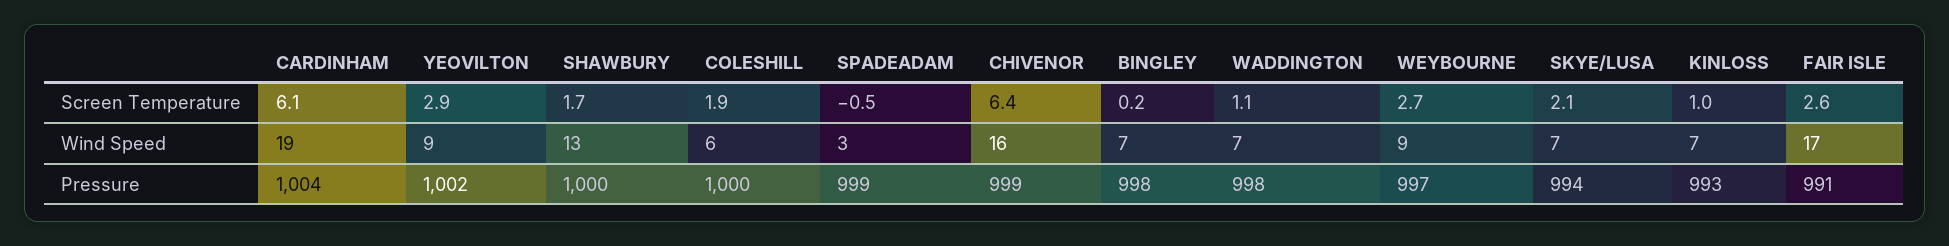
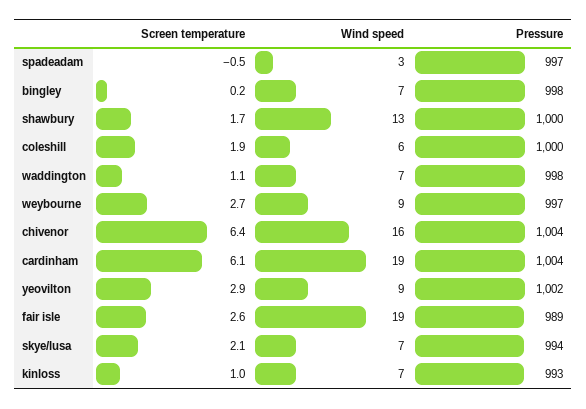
  {
    "CARDINHAM": {
      "Screen Temperature": 6.1,
      "Wind Speed": 19,
      "Pressure": 1004
    },
    "YEOVILTON": {
      "Screen Temperature": 2.9,
      "Wind Speed": 9,
      "Pressure": 1002
    },
    "SHAWBURY": {
      "Screen Temperature": 1.7,
      "Wind Speed": 13,
      "Pressure": 1000
    },
    "COLESHILL": {
      "Screen Temperature": 1.9,
      "Wind Speed": 6,
      "Pressure": 1000
    },
    "SPADEADAM": {
      "Screen Temperature": -0.5,
      "Wind Speed": 3,
-     "Pressure": 999
+     "Pressure": 997
    },
    "CHIVENOR": {
      "Screen Temperature": 6.4,
      "Wind Speed": 16,
-     "Pressure": 999
+     "Pressure": 1004
    },
    "BINGLEY": {
      "Screen Temperature": 0.2,
      "Wind Speed": 7,
      "Pressure": 998
    },
    "WADDINGTON": {
      "Screen Temperature": 1.1,
      "Wind Speed": 7,
      "Pressure": 998
    },
    "WEYBOURNE": {
      "Screen Temperature": 2.7,
      "Wind Speed": 9,
      "Pressure": 997
    },
    "SKYE/LUSA": {
      "Screen Temperature": 2.1,
      "Wind Speed": 7,
      "Pressure": 994
    },
    "KINLOSS": {
      "Screen Temperature": 1,
      "Wind Speed": 7,
      "Pressure": 993
    },
    "FAIR ISLE": {
      "Screen Temperature": 2.6,
-     "Wind Speed": 17,
+     "Wind Speed": 19,
-     "Pressure": 991
+     "Pressure": 989
    }
  }

